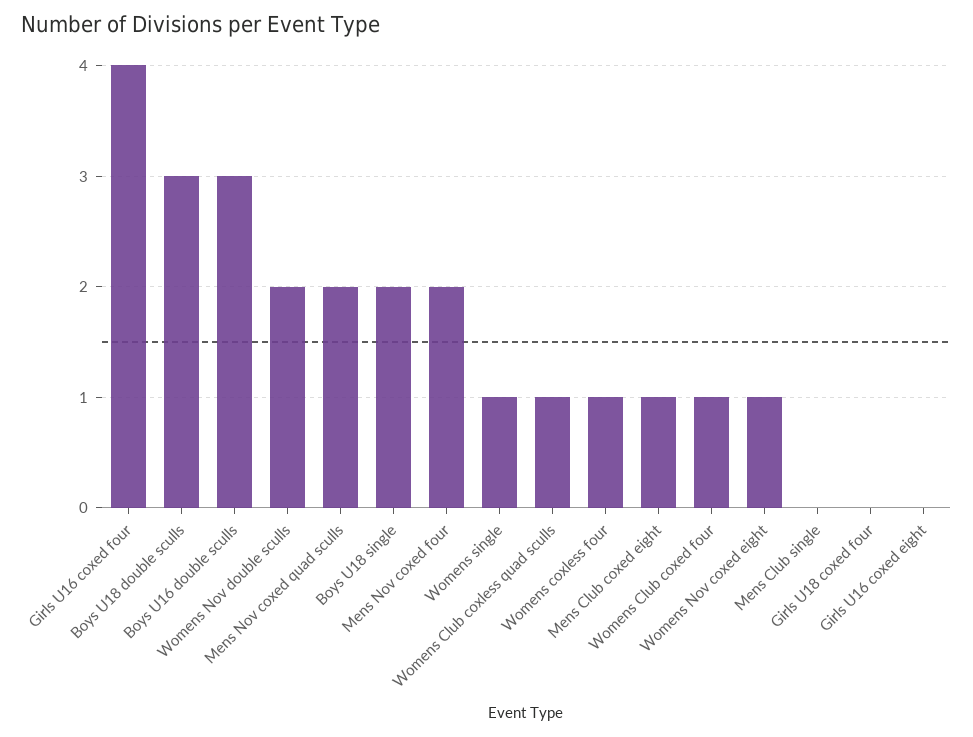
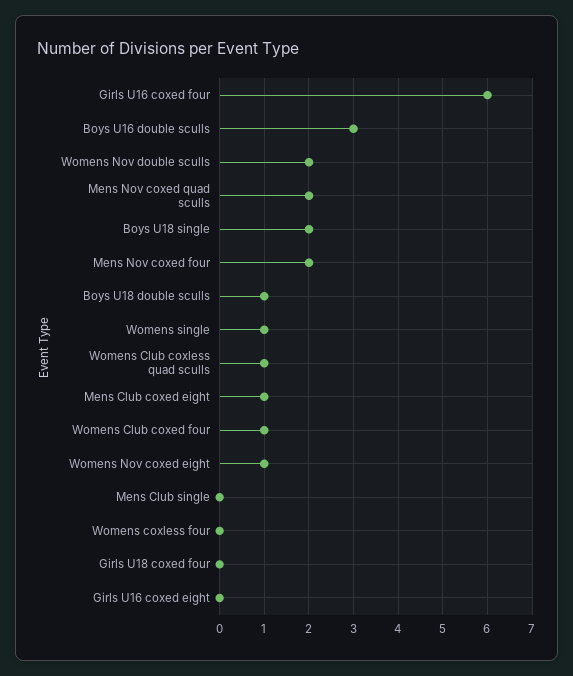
  {
-   "Girls U16 coxed four": 4,
+   "Girls U16 coxed four": 6,
-   "Boys U18 double sculls": 3,
+   "Boys U18 double sculls": 1,
    "Boys U16 double sculls": 3,
    "Womens Nov double sculls": 2,
    "Mens Nov coxed quad sculls": 2,
    "Boys U18 single": 2,
    "Mens Nov coxed four": 2,
    "Womens single": 1,
    "Womens Club coxless quad sculls": 1,
-   "Womens coxless four": 1,
+   "Womens coxless four": 0,
    "Mens Club coxed eight": 1,
    "Womens Club coxed four": 1,
    "Womens Nov coxed eight": 1,
    "Mens Club single": 0,
    "Girls U18 coxed four": 0,
    "Girls U16 coxed eight": 0
  }

